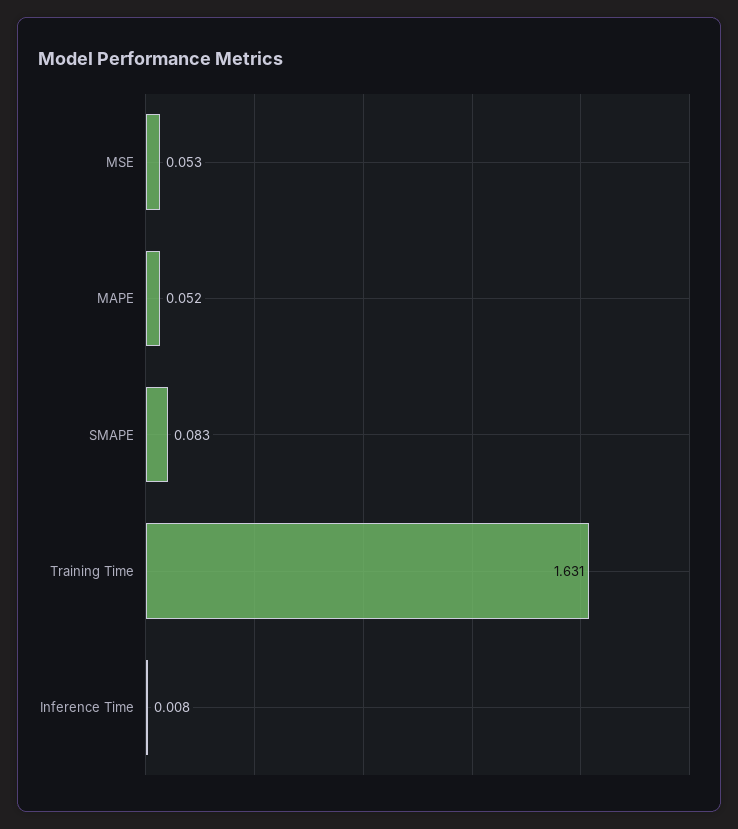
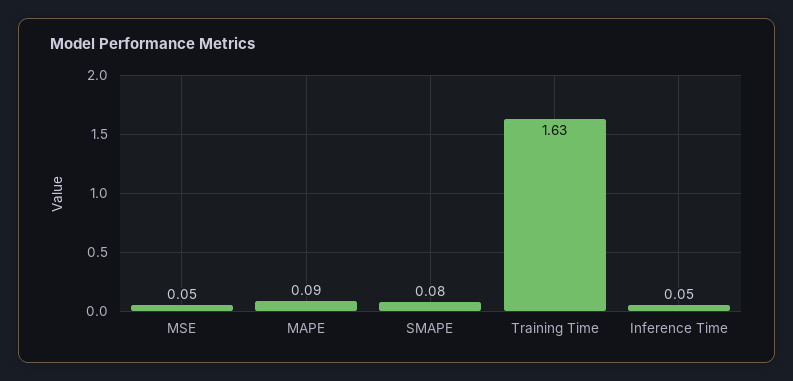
  {
    "MSE": 0.053,
-   "MAPE": 0.052,
+   "MAPE": 0.09,
    "SMAPE": 0.083,
    "Training Time": 1.631,
-   "Inference Time": 0.008
+   "Inference Time": 0.05
  }

